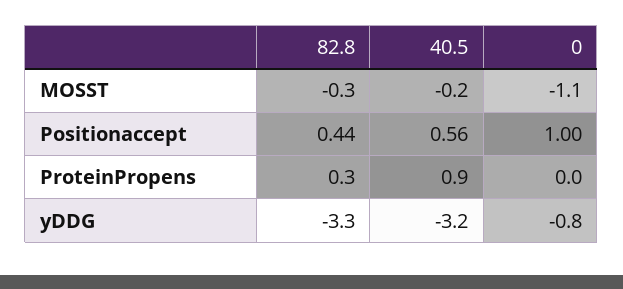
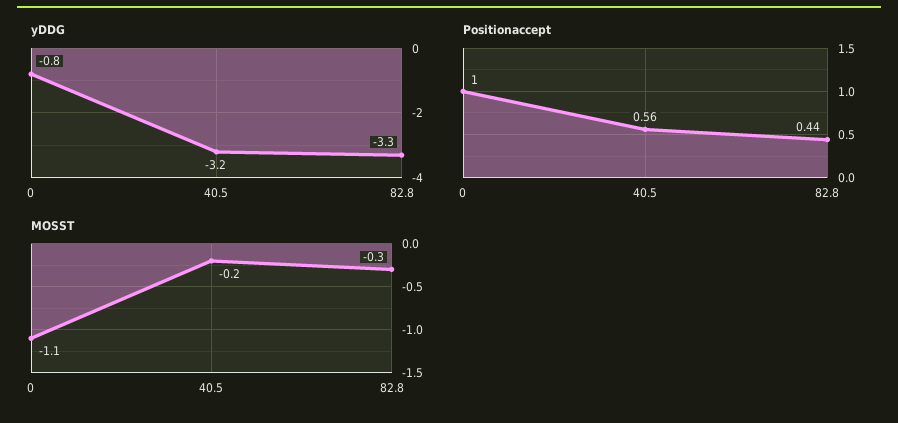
  {
    "MOSST": {
      "82.8": -0.3,
      "40.5": -0.2,
      "0": -1.1
    },
    "Positionaccept": {
      "82.8": 0.44,
      "40.5": 0.56,
      "0": 1
    },
-   "ProteinPropens": {
-     "82.8": 0.3,
-     "40.5": 0.9,
-     "0": 0
-   },
    "yDDG": {
      "82.8": -3.3,
      "40.5": -3.2,
      "0": -0.8
    }
  }

